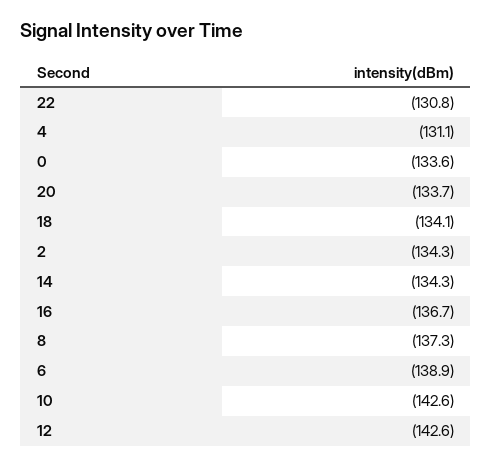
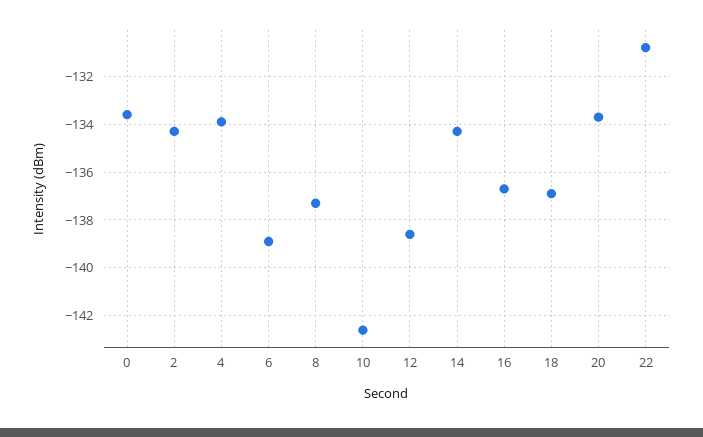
  {
    "22": -130.8,
-   "4": -131.1,
+   "4": -134,
    "0": -133.6,
    "20": -133.7,
-   "18": -134.1,
+   "18": -137,
    "2": -134.3,
    "14": -134.3,
    "16": -136.7,
    "8": -137.3,
    "6": -138.9,
    "10": -142.6,
-   "12": -142.6
+   "12": -138.5
  }

